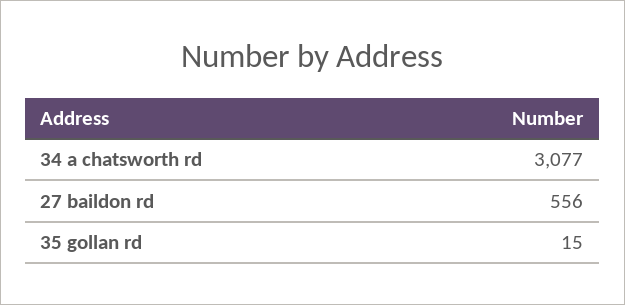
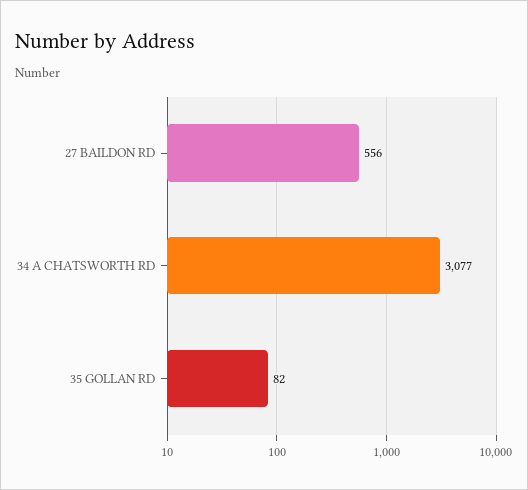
  {
    "34 a chatsworth rd": 3077,
    "27 baildon rd": 556,
-   "35 gollan rd": 15
+   "35 gollan rd": 82
  }

